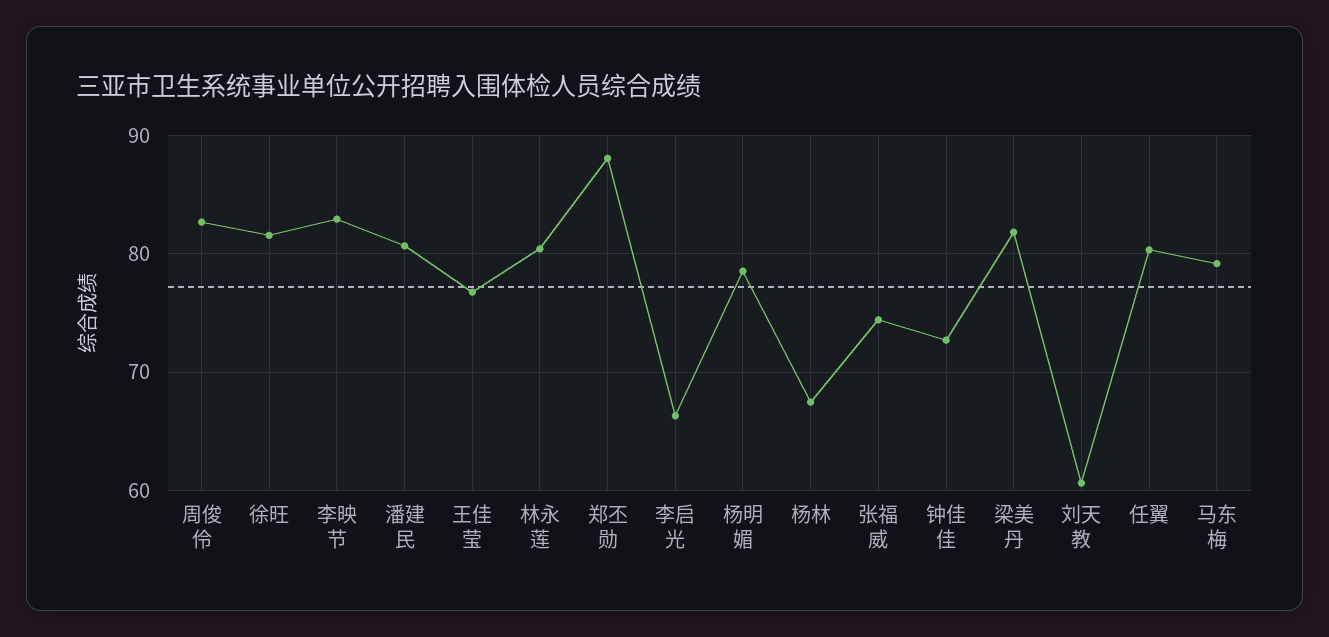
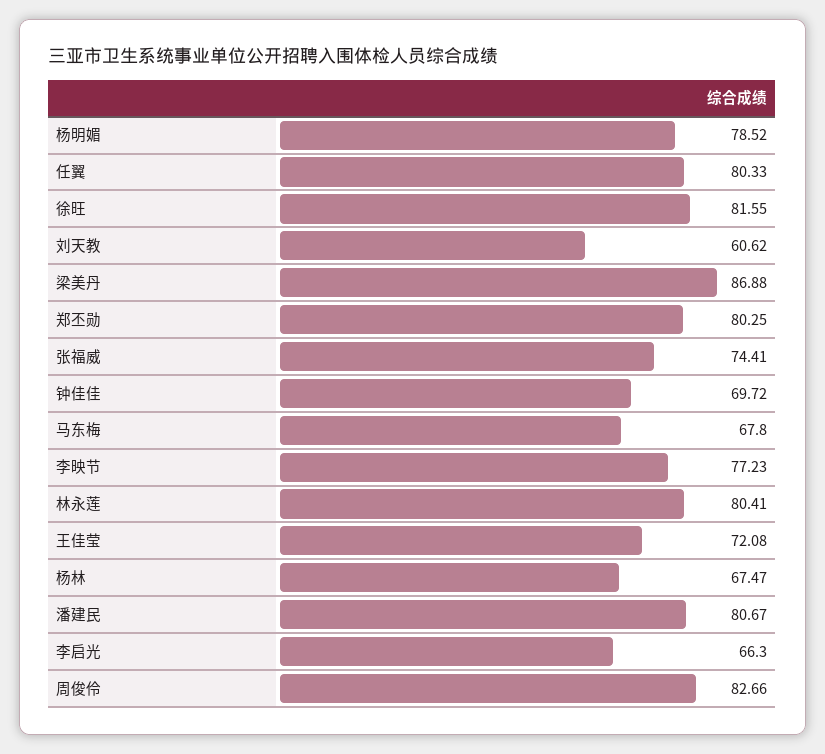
  {
    "周俊伶": 82.66,
    "徐旺": 81.55,
-   "李映节": 83,
+   "李映节": 77.23,
    "潘建民": 80.67,
-   "王佳莹": 77,
+   "王佳莹": 72.08,
    "林永莲": 80.41,
-   "郑丕勋": 88,
+   "郑丕勋": 80.25,
    "李启光": 66.3,
    "杨明媚": 78.52,
    "杨林": 67.47,
    "张福威": 74.41,
-   "钟佳佳": 73,
+   "钟佳佳": 69.72,
-   "梁美丹": 82,
+   "梁美丹": 86.88,
    "刘天教": 60.62,
    "任翼": 80.33,
-   "马东梅": 79
+   "马东梅": 67.8
  }

